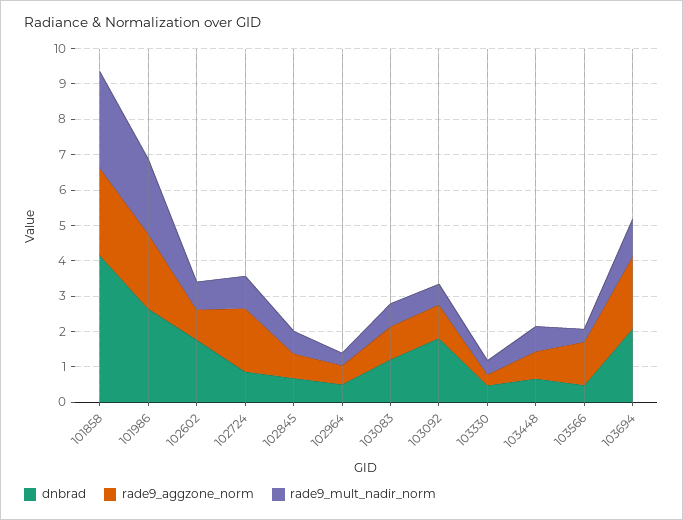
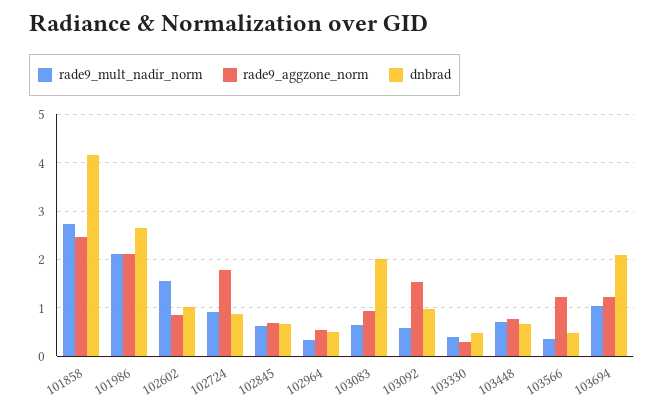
  {
    "dnbrad": {
      "101858": 4.2,
      "101986": 2.6,
-     "102602": 1.75,
+     "102602": 1,
      "102724": 0.8,
      "102845": 0.6,
      "102964": 0.6,
-     "103083": 1.25,
+     "103083": 2,
-     "103092": 1.75,
+     "103092": 1,
      "103330": 0.4,
      "103448": 0.6,
      "103566": 0.4,
      "103694": 2
    },
    "rade9_aggzone_norm": {
      "101858": 2.4,
      "101986": 2.2,
      "102602": 0.8,
      "102724": 1.8,
      "102845": 0.6,
      "102964": 0.6,
      "103083": 1,
-     "103092": 1,
+     "103092": 1.6,
      "103330": 0.4,
      "103448": 0.8,
      "103566": 1.2,
-     "103694": 2
+     "103694": 1.2
    },
    "rade9_mult_nadir_norm": {
      "101858": 2.8,
      "101986": 2.2,
-     "102602": 0.75,
+     "102602": 1.6,
      "102724": 1,
      "102845": 0.6,
      "102964": 0.4,
      "103083": 0.6,
      "103092": 0.6,
      "103330": 0.4,
      "103448": 0.8,
      "103566": 0.4,
      "103694": 1
    }
  }

